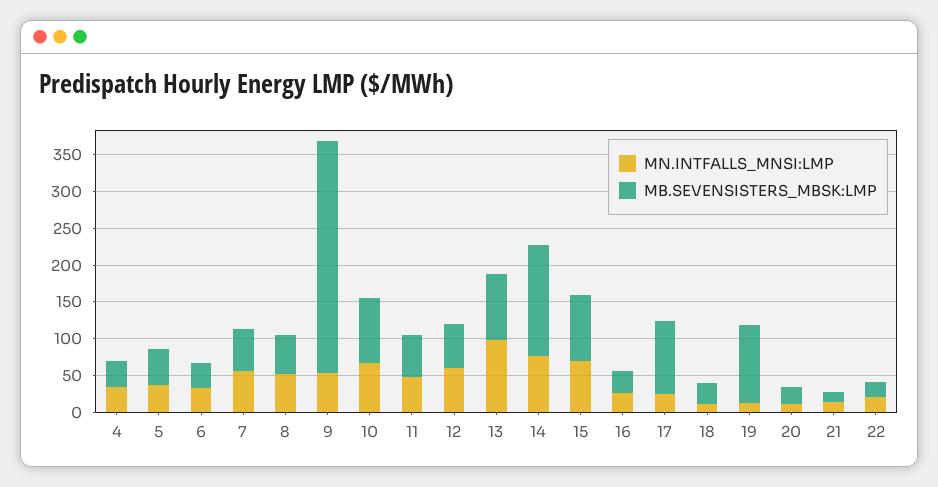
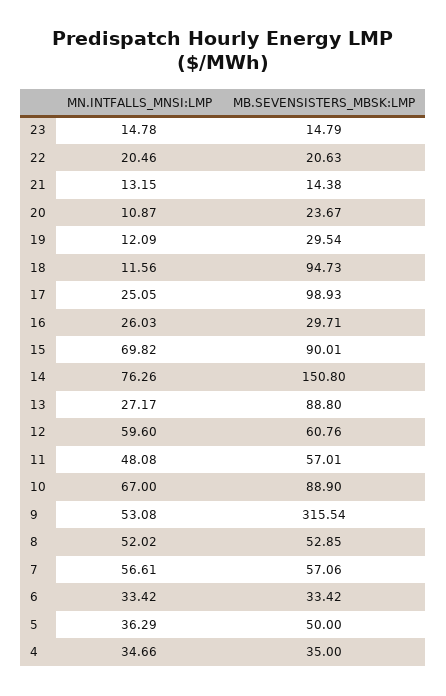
  {
    "MN.INTFALLS_MNSI:LMP": {
      "4": 34.66,
      "5": 36.29,
      "6": 33.42,
      "7": 56.61,
      "8": 52.02,
      "9": 53.08,
      "10": 67,
      "11": 48.08,
      "12": 59.6,
-     "13": 100,
+     "13": 27.17,
      "14": 76.26,
      "15": 69.82,
      "16": 26.03,
      "17": 25.05,
      "18": 11.56,
      "19": 12.09,
      "20": 10.87,
      "21": 13.15,
-     "22": 20.46
+     "22": 20.46,
+     "23": 14.78
    },
    "MB.SEVENSISTERS_MBSK:LMP": {
      "4": 35,
      "5": 50,
      "6": 33.42,
      "7": 57.06,
      "8": 52.85,
      "9": 315.54,
      "10": 88.9,
      "11": 57.01,
      "12": 60.76,
      "13": 88.8,
      "14": 150.8,
      "15": 90.01,
      "16": 29.71,
      "17": 98.93,
-     "18": 25,
+     "18": 94.73,
-     "19": 100,
+     "19": 29.54,
      "20": 23.67,
      "21": 14.38,
-     "22": 20.63
+     "22": 20.63,
+     "23": 14.79
    }
  }

